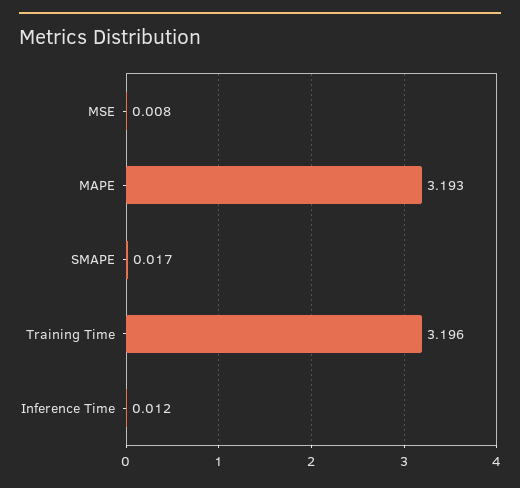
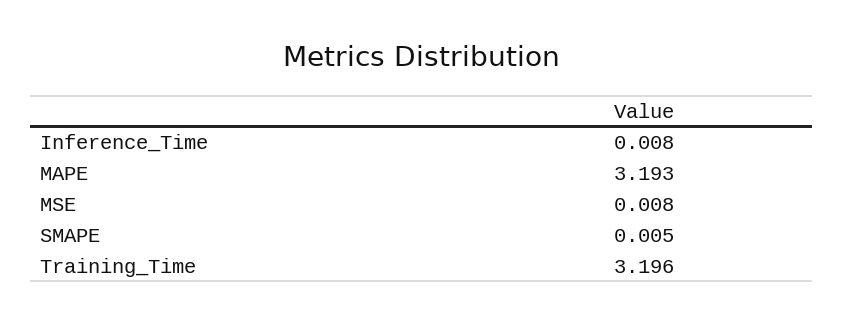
  {
    "MSE": 0.008,
    "MAPE": 3.193,
-   "SMAPE": 0.017,
+   "SMAPE": 0.005,
    "Training Time": 3.196,
-   "Inference Time": 0.012
+   "Inference Time": 0.008
  }

